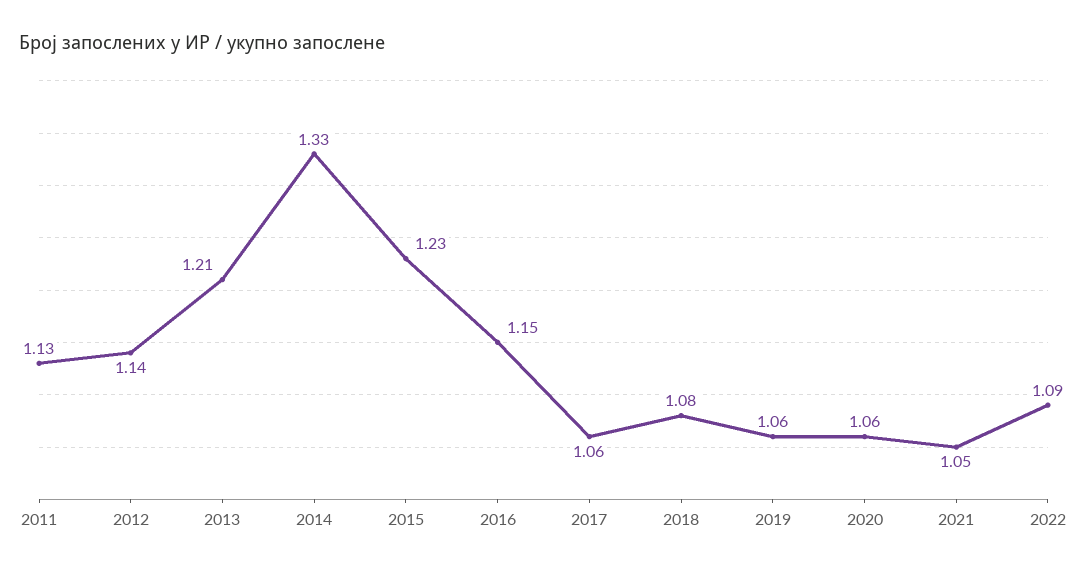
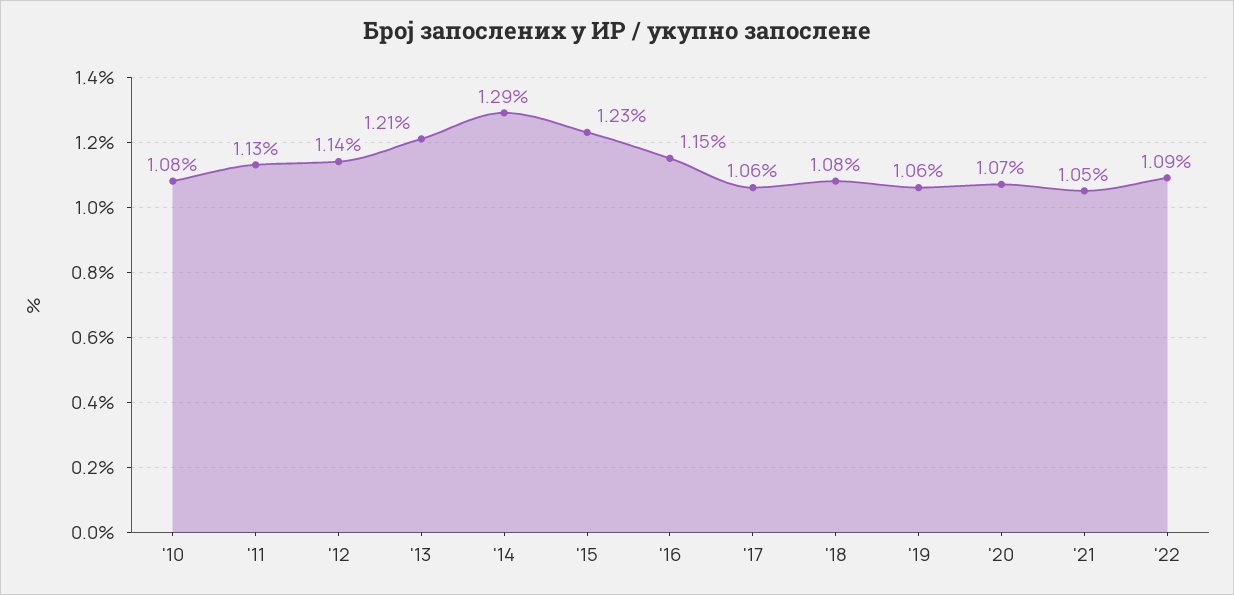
  {
    "2011": 1.13,
    "2012": 1.14,
    "2013": 1.21,
-   "2014": 1.33,
+   "2014": 1.29,
    "2015": 1.23,
    "2016": 1.15,
    "2017": 1.06,
    "2018": 1.08,
    "2019": 1.06,
-   "2020": 1.06,
+   "2020": 1.07,
    "2021": 1.05,
-   "2022": 1.09
+   "2022": 1.09,
+   "'10": 1.08
  }

